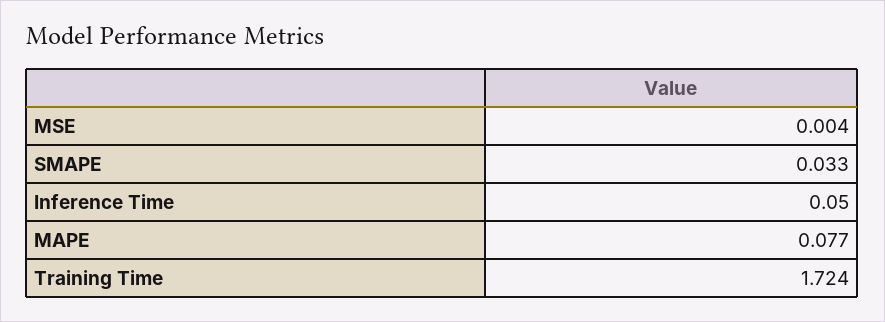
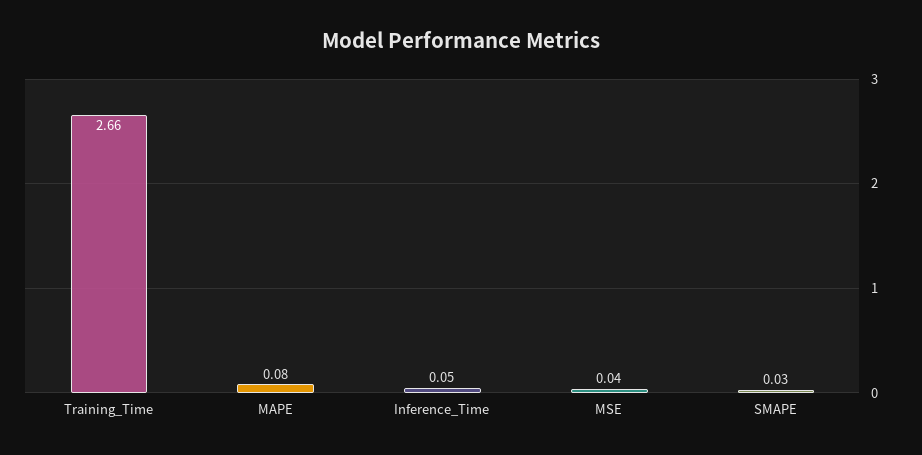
  {
-   "MSE": 0.004,
+   "MSE": 0.04,
    "SMAPE": 0.033,
    "Inference Time": 0.05,
    "MAPE": 0.077,
-   "Training Time": 1.724
+   "Training Time": 2.66
  }

